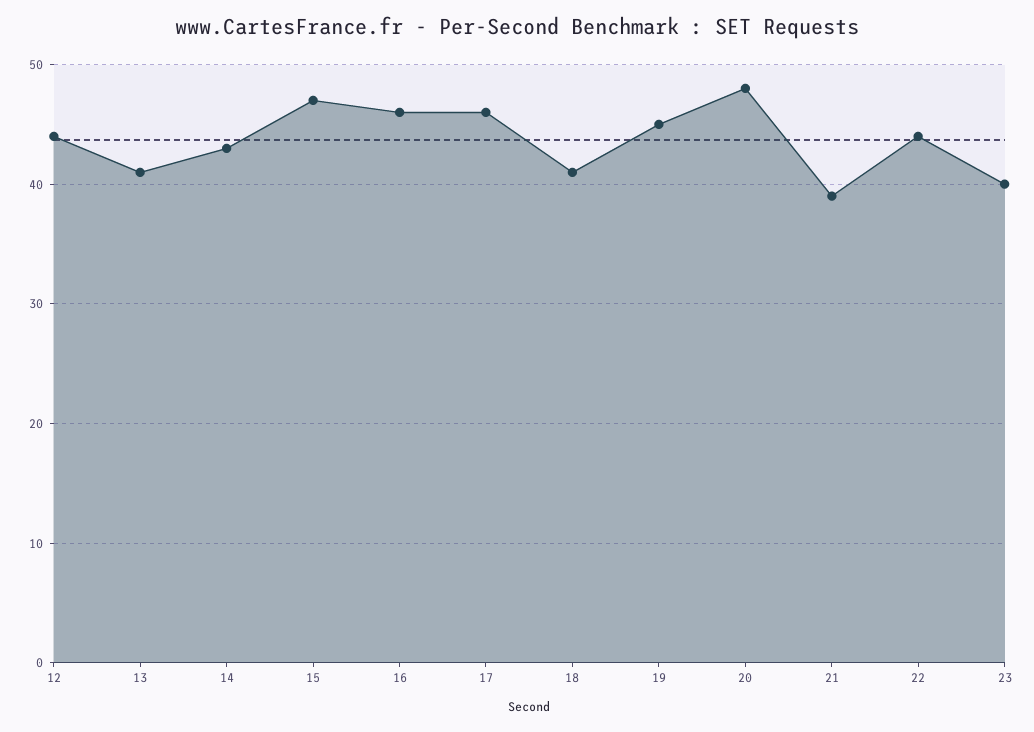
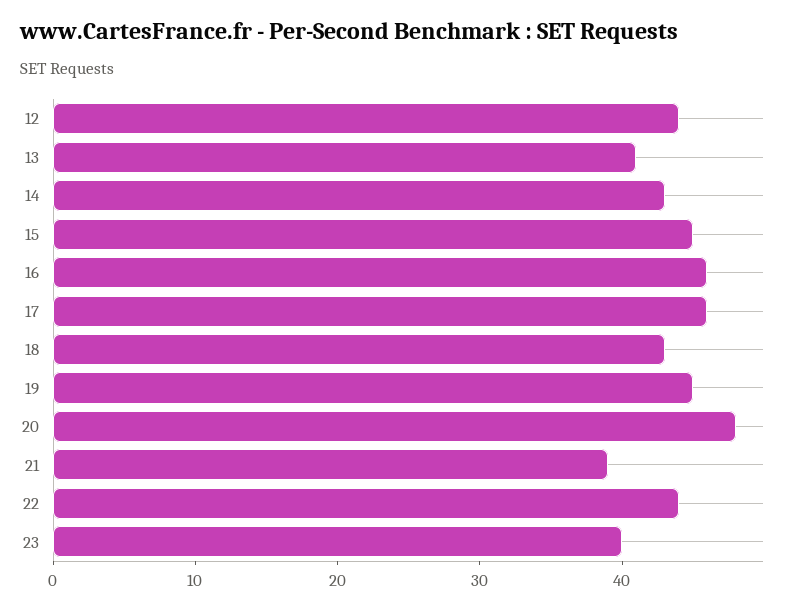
  {
    "12": 44,
    "13": 41,
    "14": 43,
-   "15": 47,
+   "15": 45,
    "16": 46,
    "17": 46,
-   "18": 41,
+   "18": 43,
    "19": 45,
    "20": 48,
    "21": 39,
    "22": 44,
    "23": 40
  }

